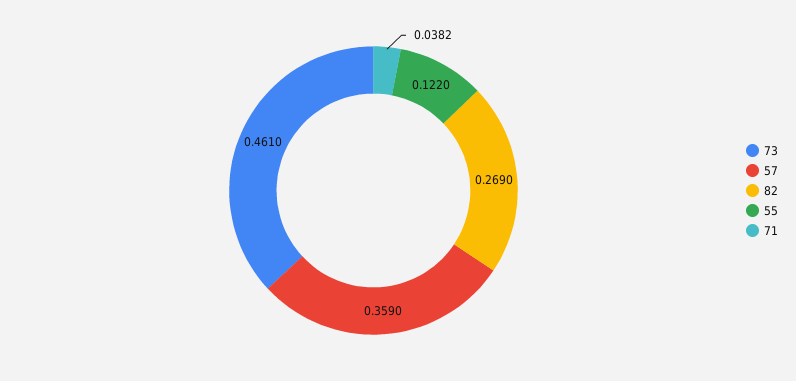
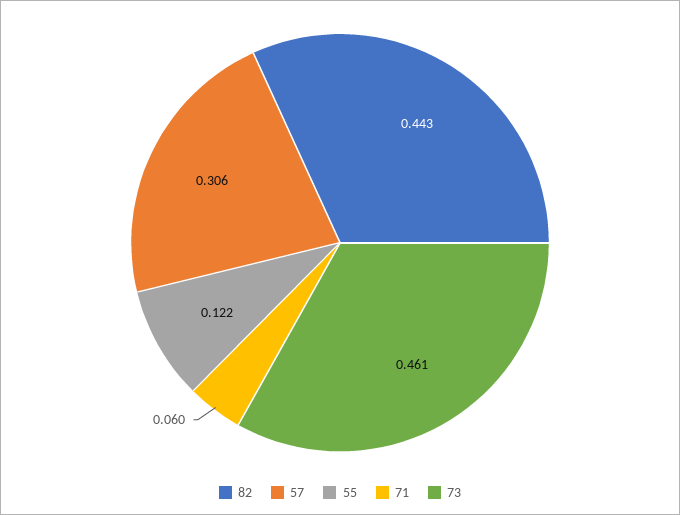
  {
    "73": 0.461,
-   "57": 0.359,
+   "57": 0.306,
-   "82": 0.269,
+   "82": 0.443,
    "55": 0.122,
-   "71": 0.0382
+   "71": 0.06
  }

